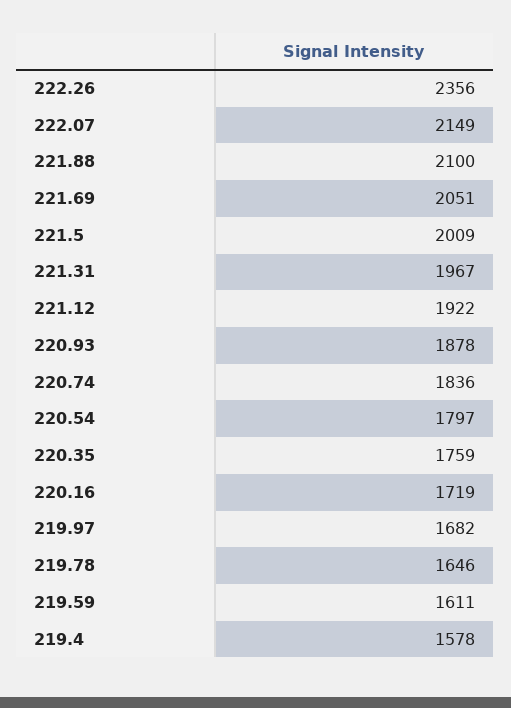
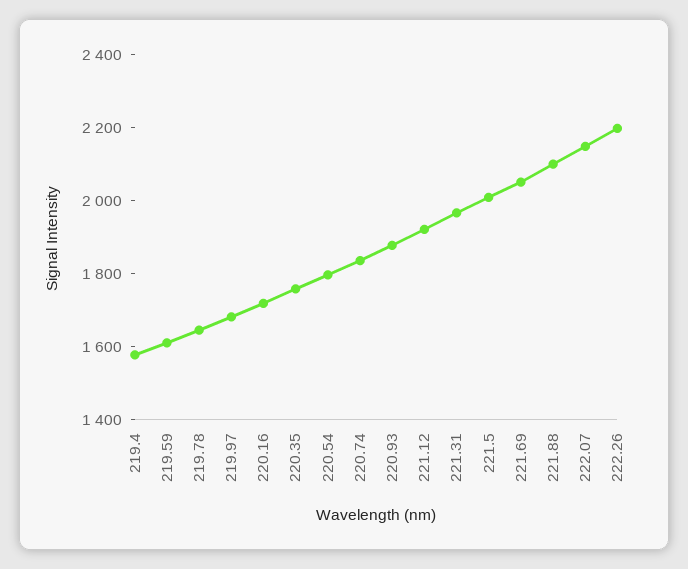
  {
-   "222.26": 2356,
+   "222.26": 2200,
    "222.07": 2149,
    "221.88": 2100,
    "221.69": 2051,
    "221.5": 2009,
    "221.31": 1967,
    "221.12": 1922,
    "220.93": 1878,
    "220.74": 1836,
    "220.54": 1797,
    "220.35": 1759,
    "220.16": 1719,
    "219.97": 1682,
    "219.78": 1646,
    "219.59": 1611,
    "219.4": 1578
  }

